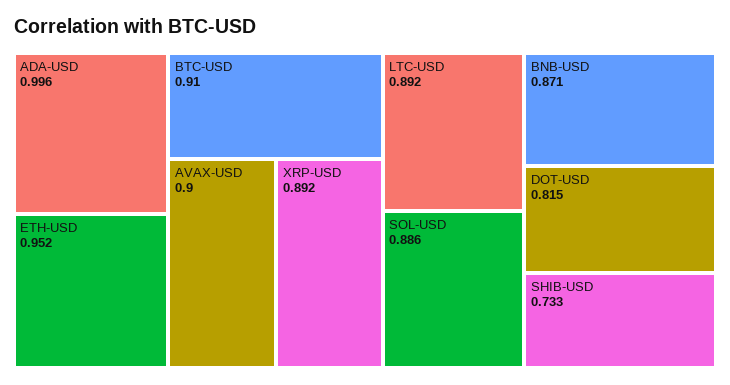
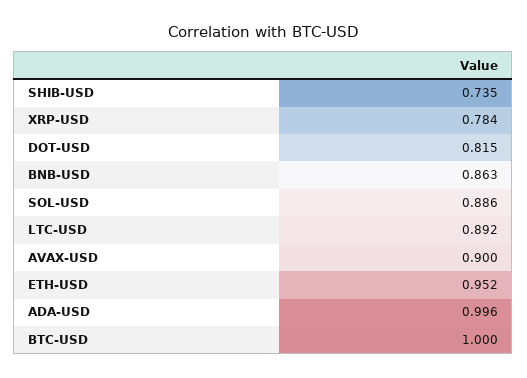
  {
    "ADA-USD": 0.996,
    "ETH-USD": 0.952,
-   "BTC-USD": 0.91,
+   "BTC-USD": 1,
    "AVAX-USD": 0.9,
-   "XRP-USD": 0.892,
+   "XRP-USD": 0.784,
    "LTC-USD": 0.892,
    "SOL-USD": 0.886,
-   "BNB-USD": 0.871,
+   "BNB-USD": 0.863,
    "DOT-USD": 0.815,
-   "SHIB-USD": 0.733
+   "SHIB-USD": 0.735
  }

